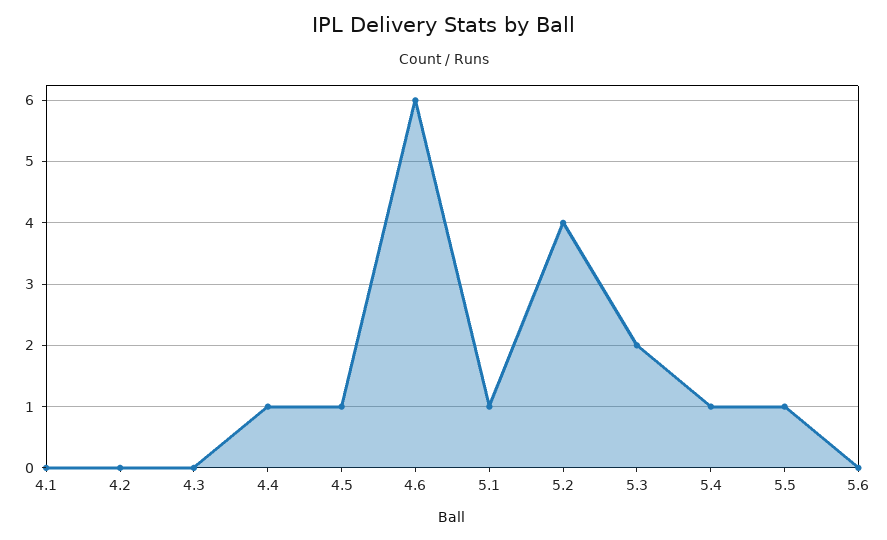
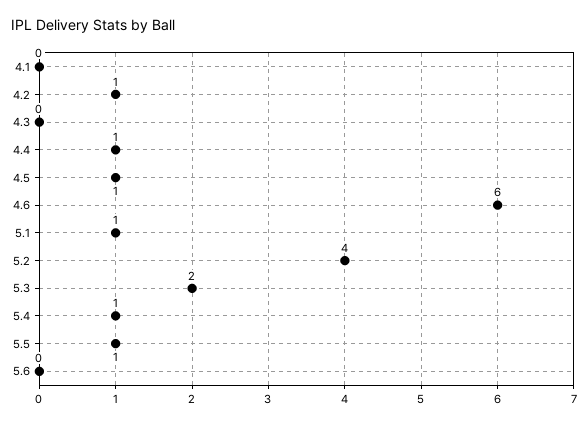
  {
    "4.1": 0,
-   "4.2": 0,
+   "4.2": 1,
    "4.3": 0,
    "4.4": 1,
    "4.5": 1,
    "4.6": 6,
    "5.1": 1,
    "5.2": 4,
    "5.3": 2,
    "5.4": 1,
    "5.5": 1,
    "5.6": 0
  }

